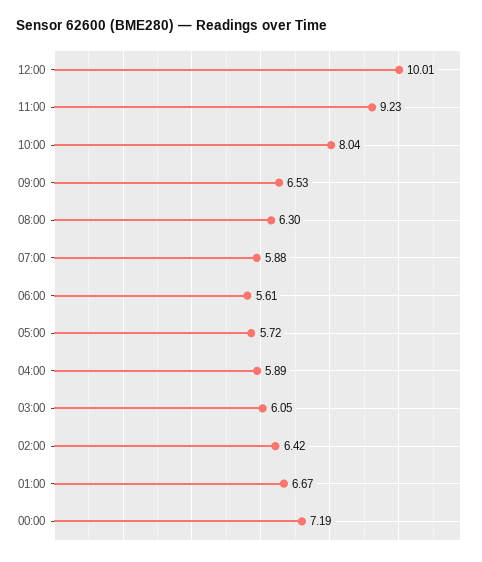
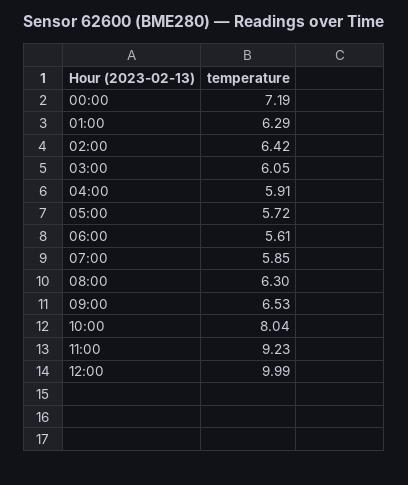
  {
-   "12:00": 10.01,
+   "12:00": 9.99,
    "11:00": 9.23,
    "10:00": 8.04,
    "09:00": 6.53,
    "08:00": 6.3,
-   "07:00": 5.88,
+   "07:00": 5.85,
    "06:00": 5.61,
    "05:00": 5.72,
-   "04:00": 5.89,
+   "04:00": 5.91,
    "03:00": 6.05,
    "02:00": 6.42,
-   "01:00": 6.67,
+   "01:00": 6.29,
    "00:00": 7.19
  }

